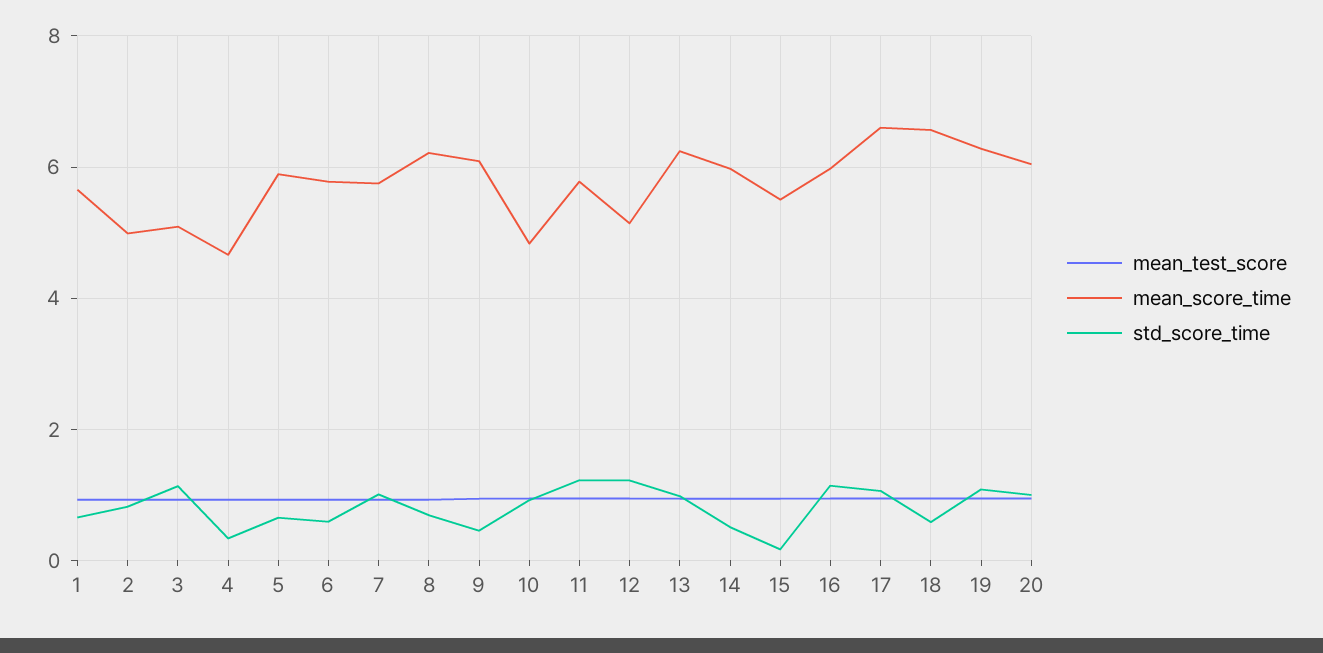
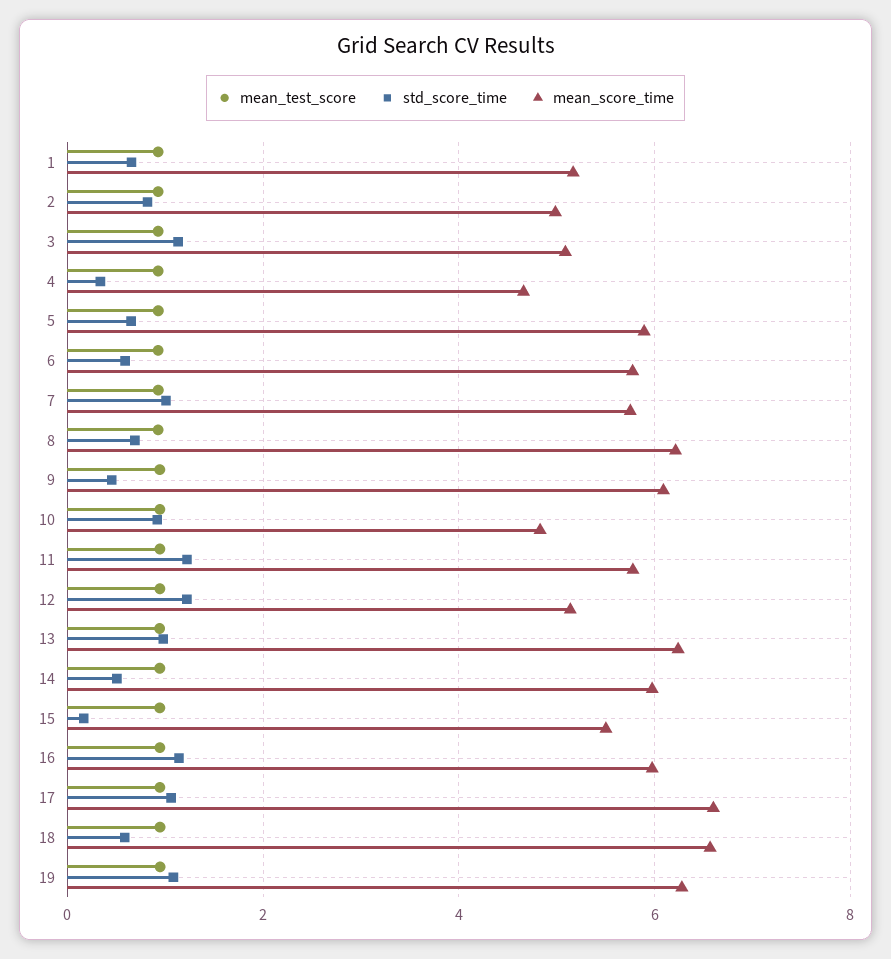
  {
    "mean_test_score": {
      "1": 1,
      "2": 1,
      "3": 1,
      "4": 1,
      "5": 1,
      "6": 1,
      "7": 1,
      "8": 1,
      "9": 1,
      "10": 1,
      "11": 1,
      "12": 1,
      "13": 1,
      "14": 1,
      "15": 1,
      "16": 1,
      "17": 1,
      "18": 1,
-     "19": 1,
+     "19": 1
-     "20": 1
    },
    "mean_score_time": {
-     "1": 5.6,
+     "1": 5.2,
      "2": 5,
      "3": 5,
      "4": 4.6,
      "5": 5.8,
      "6": 5.8,
      "7": 5.8,
      "8": 6.2,
      "9": 6,
      "10": 4.8,
      "11": 5.8,
      "12": 5.2,
      "13": 6.2,
      "14": 6,
      "15": 5.6,
      "16": 6,
      "17": 6.6,
      "18": 6.6,
-     "19": 6.2,
+     "19": 6.2
-     "20": 6
    },
    "std_score_time": {
      "1": 0.6,
      "2": 0.8,
      "3": 1.2,
      "4": 0.4,
      "5": 0.6,
      "6": 0.6,
      "7": 1,
      "8": 0.6,
      "9": 0.4,
      "10": 1,
      "11": 1.2,
      "12": 1.2,
      "13": 1,
      "14": 0.6,
      "15": 0.2,
      "16": 1.2,
      "17": 1,
      "18": 0.6,
-     "19": 1,
+     "19": 1
-     "20": 1
    }
  }

